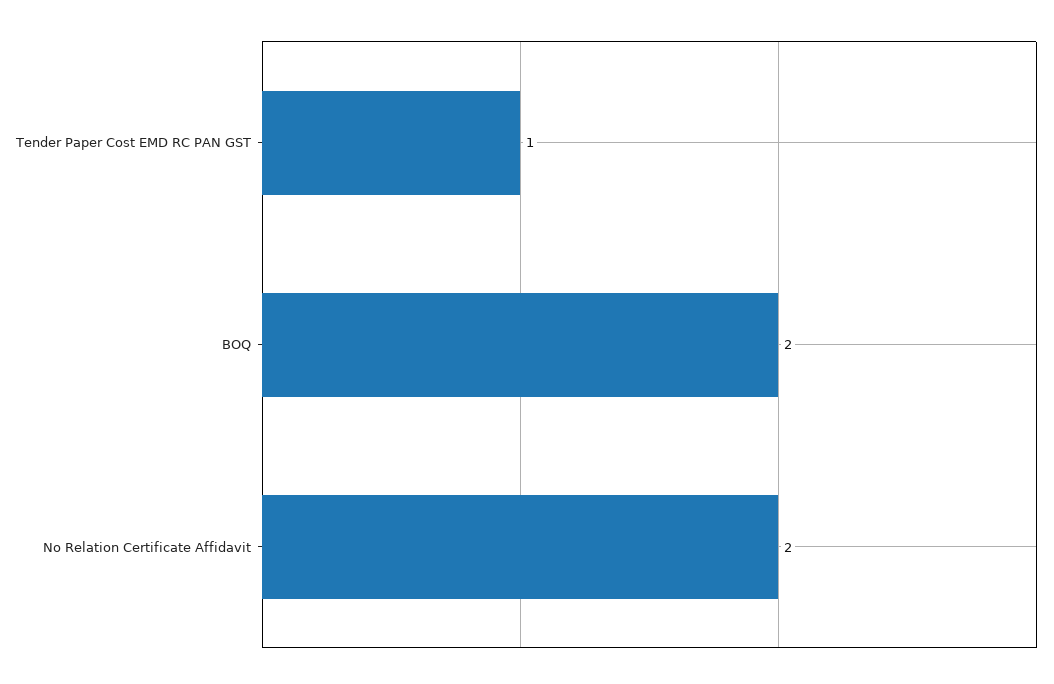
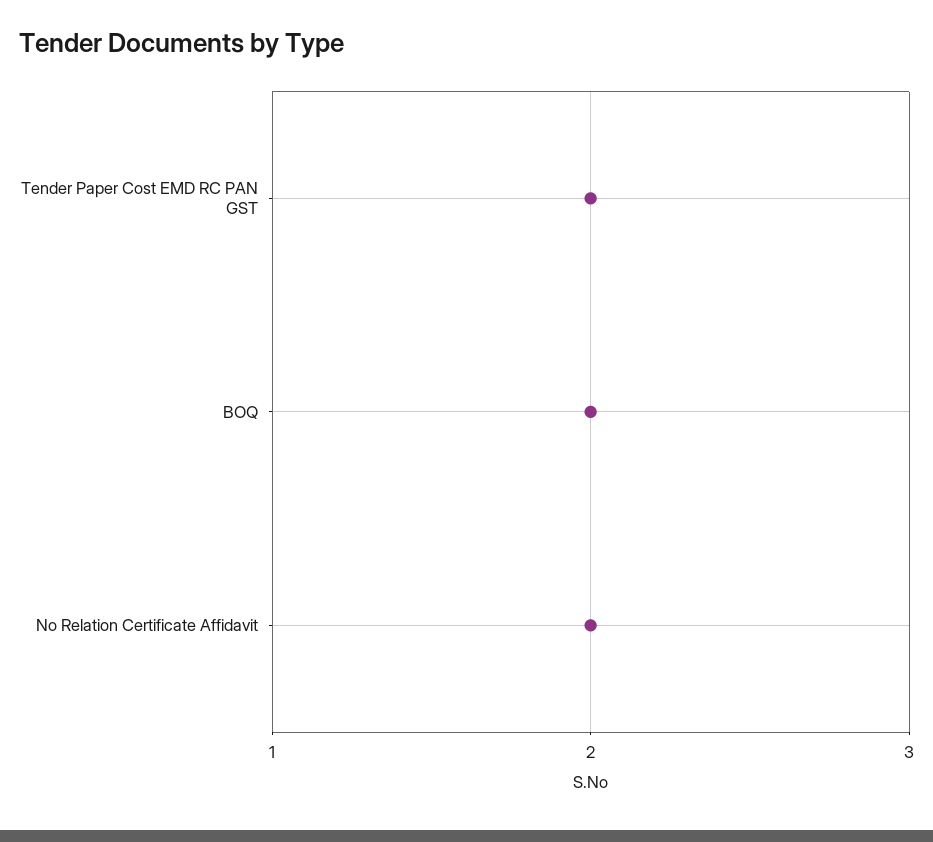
  {
-   "Tender Paper Cost EMD RC PAN GST": 1,
+   "Tender Paper Cost EMD RC PAN GST": 2,
    "BOQ": 2,
    "No Relation Certificate Affidavit": 2
  }

